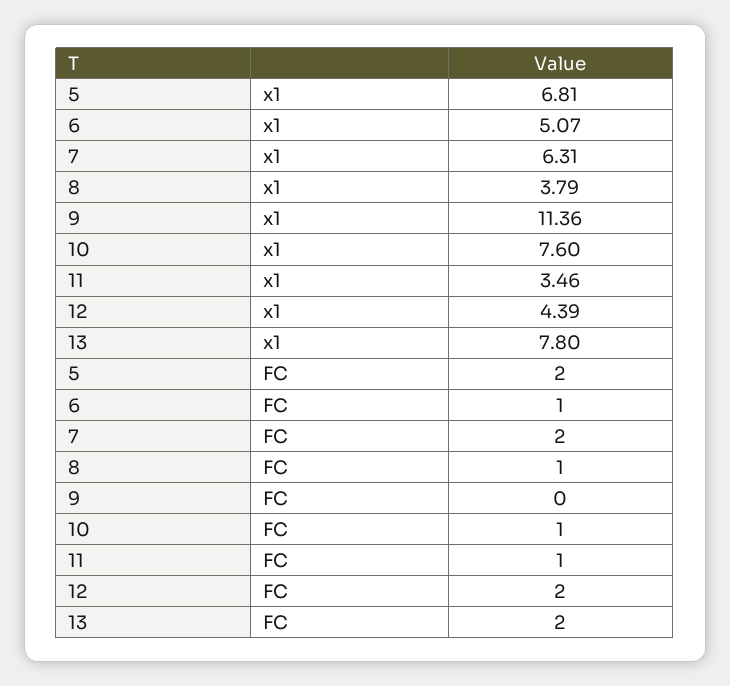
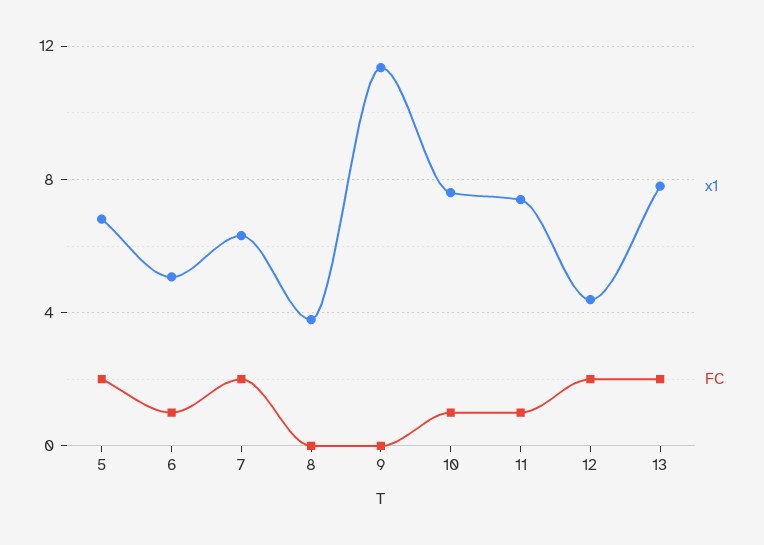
  {
    "x1": {
      "5": 6.81,
      "6": 5.07,
      "7": 6.31,
      "8": 3.79,
      "9": 11.36,
      "10": 7.6,
-     "11": 3.46,
+     "11": 7.5,
      "12": 4.39,
      "13": 7.8
    },
    "FC": {
      "5": 2,
      "6": 1,
      "7": 2,
-     "8": 1,
+     "8": 0,
      "9": 0,
      "10": 1,
      "11": 1,
      "12": 2,
      "13": 2
    }
  }

